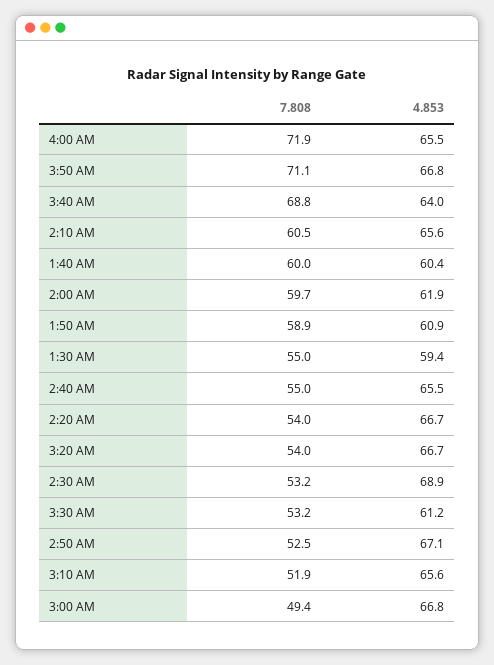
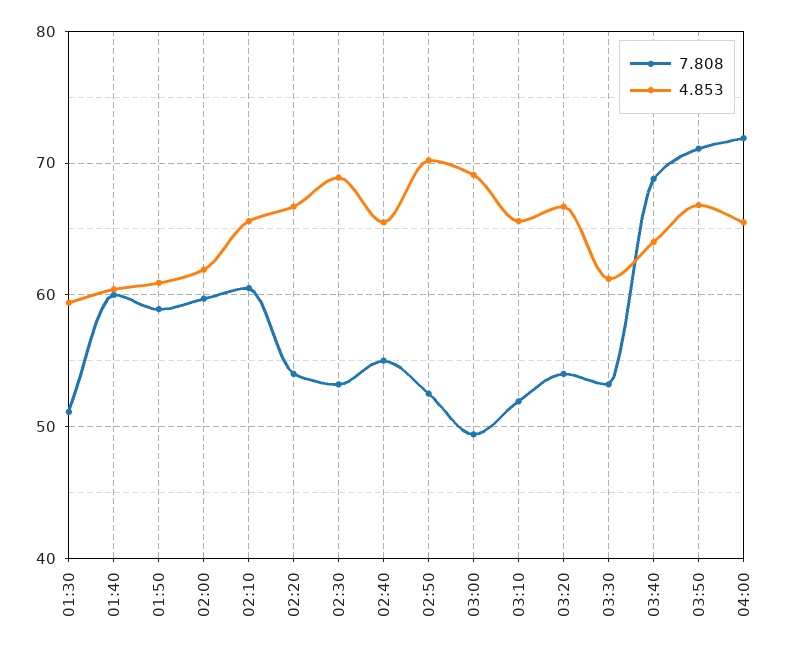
  {
    "7.808": {
      "4:00 AM": 71.9,
      "3:50 AM": 71.1,
      "3:40 AM": 68.8,
      "2:10 AM": 60.5,
      "1:40 AM": 60,
      "2:00 AM": 59.7,
      "1:50 AM": 58.9,
-     "1:30 AM": 55,
+     "1:30 AM": 51,
      "2:40 AM": 55,
      "2:20 AM": 54,
      "3:20 AM": 54,
      "2:30 AM": 53.2,
      "3:30 AM": 53.2,
      "2:50 AM": 52.5,
      "3:10 AM": 51.9,
      "3:00 AM": 49.4
    },
    "4.853": {
      "4:00 AM": 65.5,
      "3:50 AM": 66.8,
      "3:40 AM": 64,
      "2:10 AM": 65.6,
      "1:40 AM": 60.4,
      "2:00 AM": 61.9,
      "1:50 AM": 60.9,
      "1:30 AM": 59.4,
      "2:40 AM": 65.5,
      "2:20 AM": 66.7,
      "3:20 AM": 66.7,
      "2:30 AM": 68.9,
      "3:30 AM": 61.2,
-     "2:50 AM": 67.1,
+     "2:50 AM": 70,
      "3:10 AM": 65.6,
-     "3:00 AM": 66.8
+     "3:00 AM": 69
    }
  }

